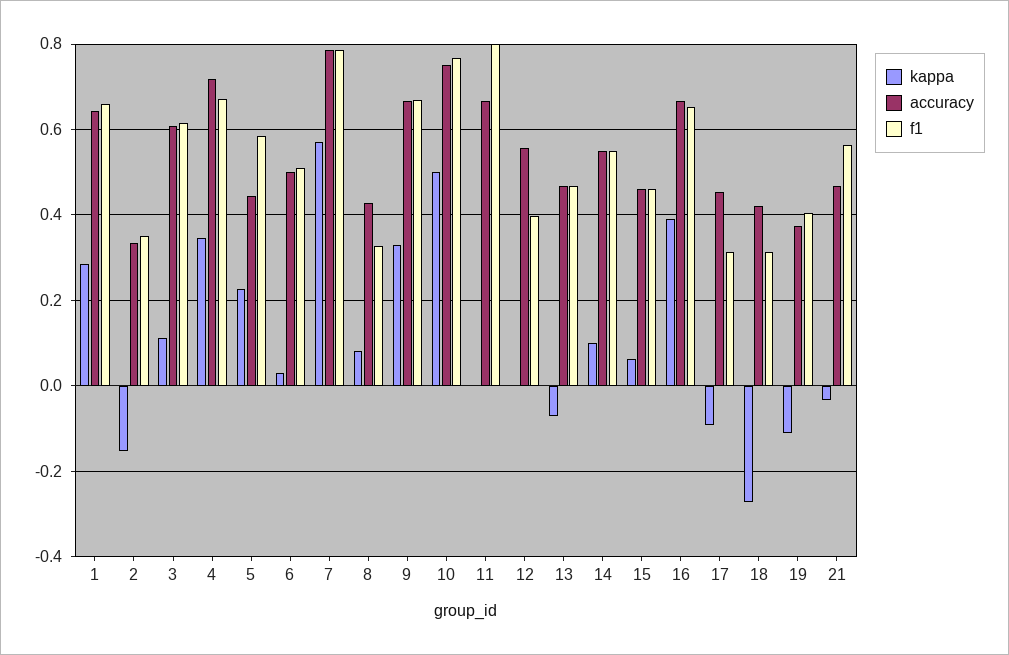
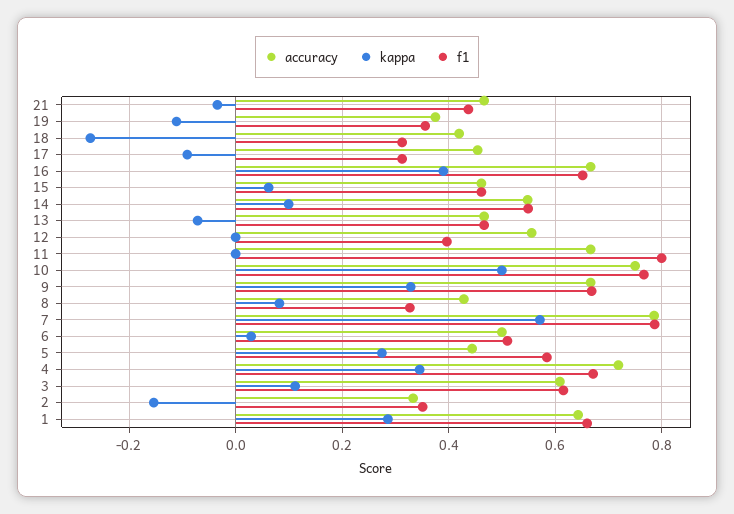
  {
    "kappa": {
      "1": 0.28,
      "2": -0.16,
      "3": 0.12,
      "4": 0.34,
-     "5": 0.22,
+     "5": 0.28,
      "6": 0.02,
      "7": 0.58,
      "8": 0.08,
      "9": 0.32,
      "10": 0.5,
      "11": 0,
      "12": 0,
      "13": -0.08,
      "14": 0.1,
      "15": 0.06,
      "16": 0.4,
      "17": -0.1,
      "18": -0.28,
      "19": -0.12,
      "21": -0.04
    },
    "accuracy": {
      "1": 0.64,
      "2": 0.34,
      "3": 0.6,
      "4": 0.72,
      "5": 0.44,
      "6": 0.5,
      "7": 0.78,
      "8": 0.42,
      "9": 0.66,
      "10": 0.76,
      "11": 0.66,
      "12": 0.56,
      "13": 0.46,
      "14": 0.54,
      "15": 0.46,
      "16": 0.66,
      "17": 0.46,
      "18": 0.42,
      "19": 0.38,
      "21": 0.46
    },
    "f1": {
      "1": 0.66,
      "2": 0.36,
      "3": 0.62,
      "4": 0.68,
      "5": 0.58,
      "6": 0.52,
      "7": 0.78,
      "8": 0.32,
      "9": 0.66,
      "10": 0.76,
      "11": 0.8,
      "12": 0.4,
      "13": 0.46,
      "14": 0.54,
      "15": 0.46,
      "16": 0.66,
      "17": 0.32,
      "18": 0.32,
-     "19": 0.4,
+     "19": 0.36,
-     "21": 0.56
+     "21": 0.44
    }
  }

